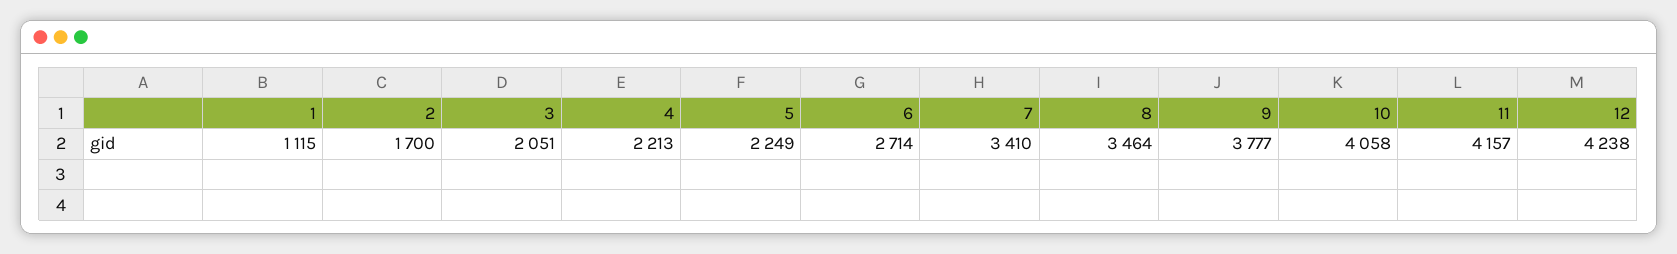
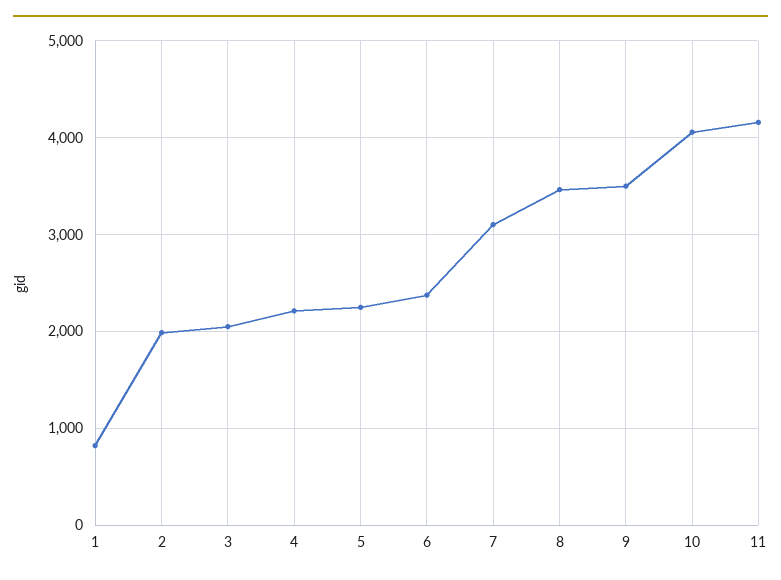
  {
-   "1": 1115,
+   "1": 800,
-   "2": 1700,
+   "2": 2000,
    "3": 2051,
    "4": 2213,
    "5": 2249,
-   "6": 2714,
+   "6": 2400,
-   "7": 3410,
+   "7": 3100,
    "8": 3464,
-   "9": 3777,
+   "9": 3500,
    "10": 4058,
-   "11": 4157,
+   "11": 4157
-   "12": 4238
  }

